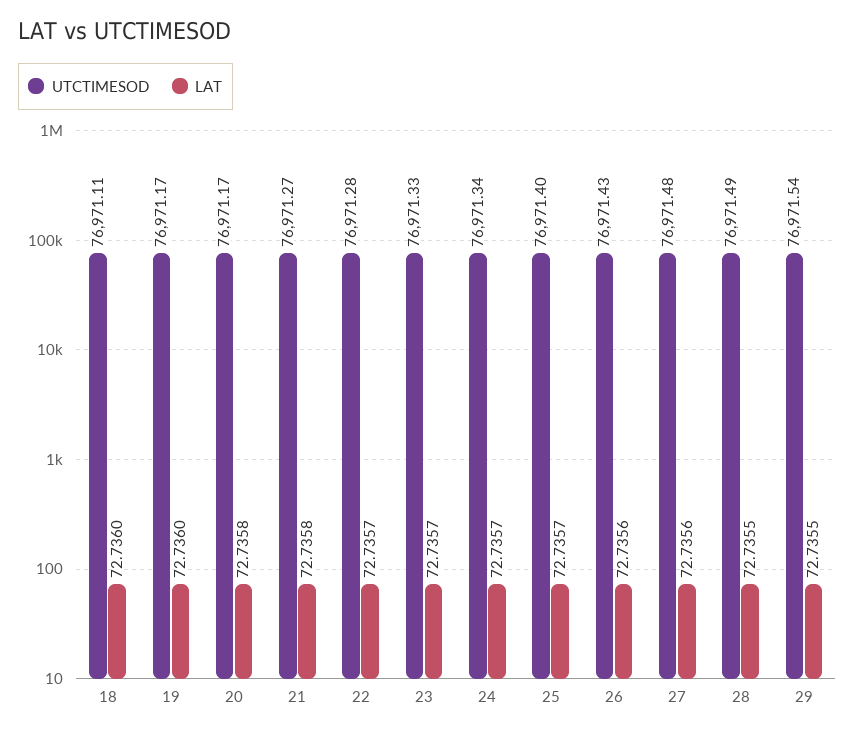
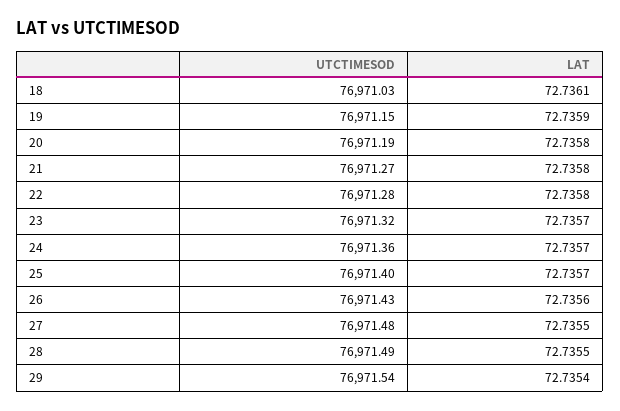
  {
    "UTCTIMESOD": {
-     "18": 76971.11,
+     "18": 76971.03,
-     "19": 76971.17,
+     "19": 76971.15,
-     "20": 76971.17,
+     "20": 76971.19,
      "21": 76971.27,
      "22": 76971.28,
-     "23": 76971.33,
+     "23": 76971.32,
-     "24": 76971.34,
+     "24": 76971.36,
      "25": 76971.4,
      "26": 76971.43,
      "27": 76971.48,
      "28": 76971.49,
      "29": 76971.54
    },
    "LAT": {
-     "18": 72.736,
+     "18": 72.7361,
-     "19": 72.736,
+     "19": 72.7359,
      "20": 72.7358,
      "21": 72.7358,
-     "22": 72.7357,
+     "22": 72.7358,
      "23": 72.7357,
      "24": 72.7357,
      "25": 72.7357,
      "26": 72.7356,
-     "27": 72.7356,
+     "27": 72.7355,
      "28": 72.7355,
-     "29": 72.7355
+     "29": 72.7354
    }
  }

